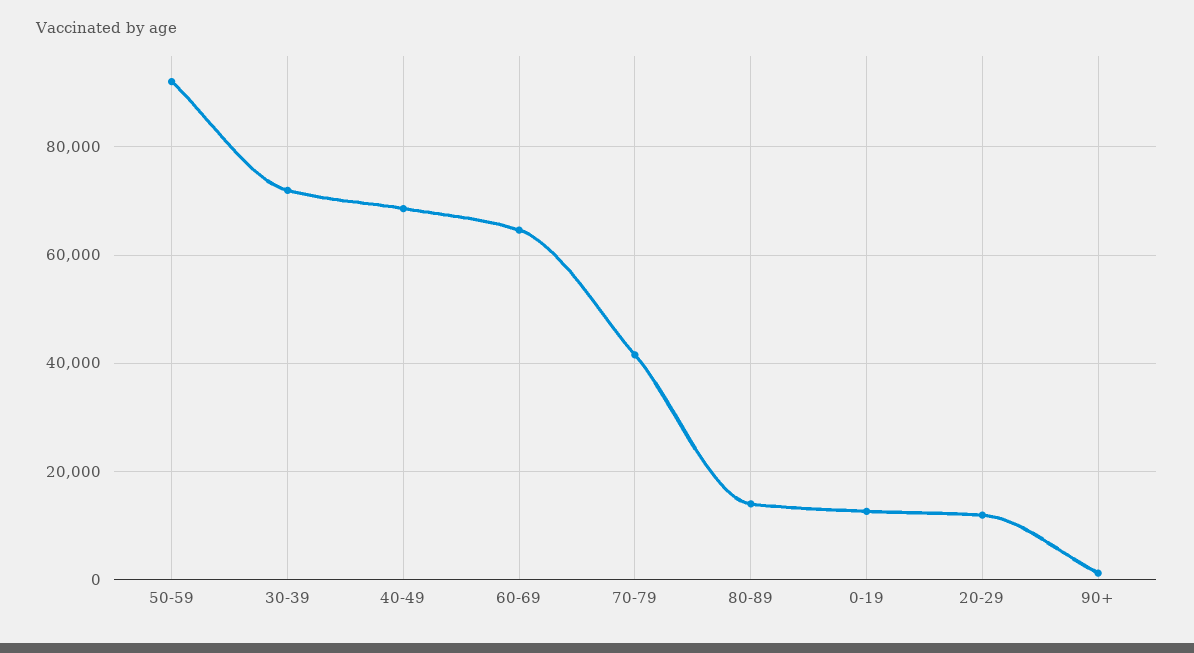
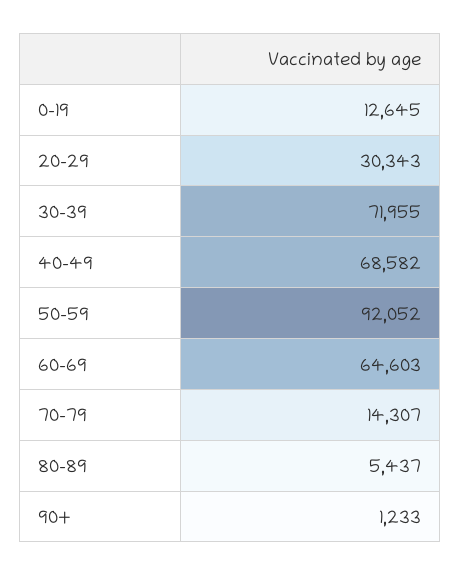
  {
    "50-59": 92052,
    "30-39": 71955,
    "40-49": 68582,
    "60-69": 64603,
-   "70-79": 42000,
+   "70-79": 14307,
-   "80-89": 14000,
+   "80-89": 5437,
    "0-19": 12645,
-   "20-29": 12000,
+   "20-29": 30343,
    "90+": 1233
  }

